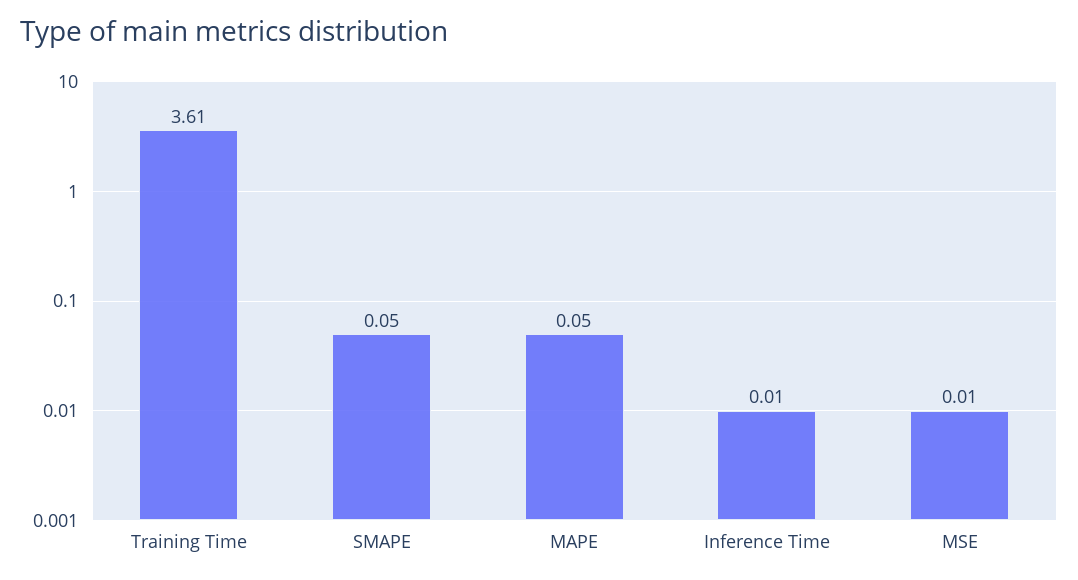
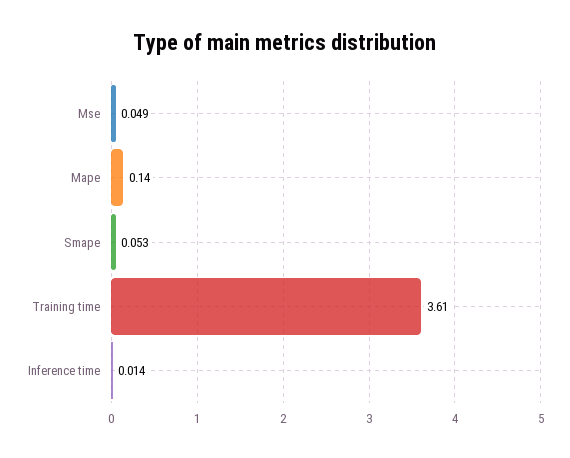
  {
    "Training Time": 3.61,
    "SMAPE": 0.053,
-   "MAPE": 0.05,
+   "MAPE": 0.14,
    "Inference Time": 0.014,
-   "MSE": 0.01
+   "MSE": 0.049
  }

